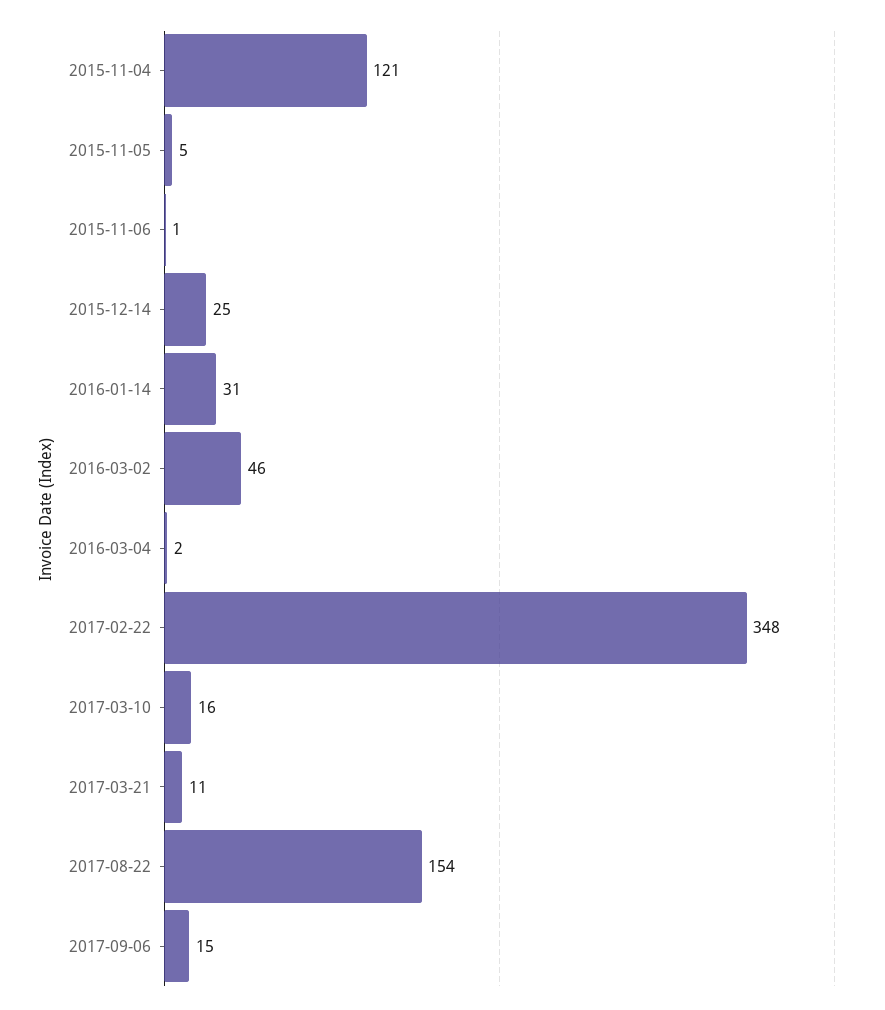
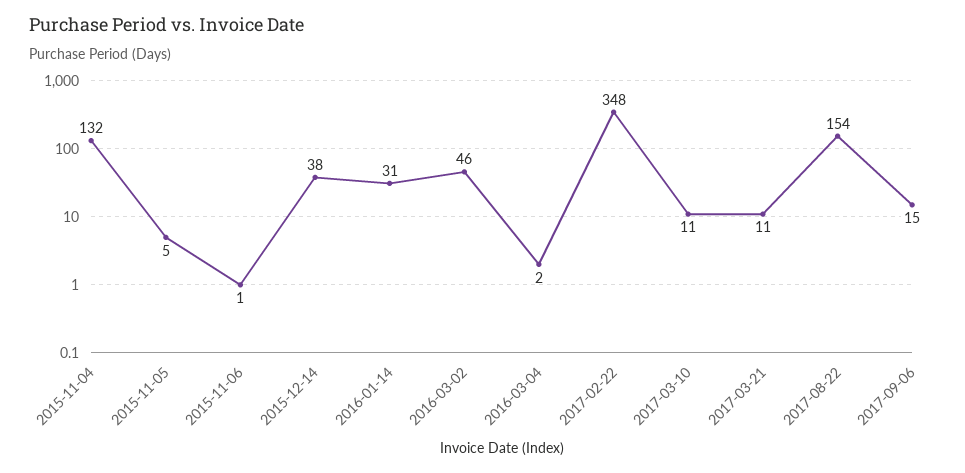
  {
-   "2015-11-04": 121,
+   "2015-11-04": 132,
    "2015-11-05": 5,
    "2015-11-06": 1,
-   "2015-12-14": 25,
+   "2015-12-14": 38,
    "2016-01-14": 31,
    "2016-03-02": 46,
    "2016-03-04": 2,
    "2017-02-22": 348,
-   "2017-03-10": 16,
+   "2017-03-10": 11,
    "2017-03-21": 11,
    "2017-08-22": 154,
    "2017-09-06": 15
  }

